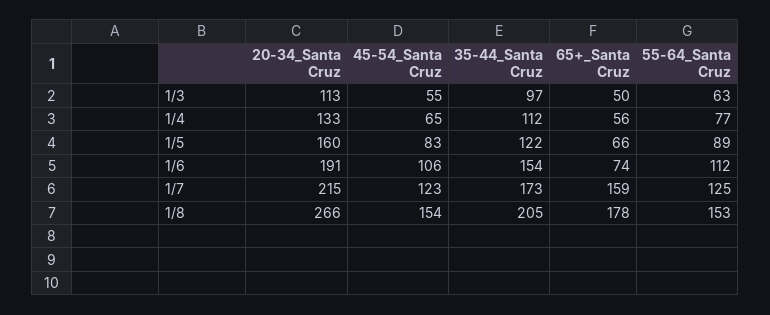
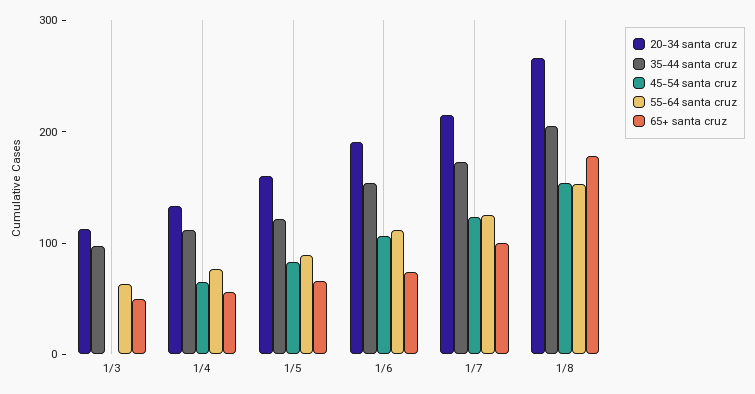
  {
    "20-34_Santa Cruz": {
      "1/3": 113,
      "1/4": 133,
      "1/5": 160,
      "1/6": 191,
      "1/7": 215,
      "1/8": 266
    },
    "45-54_Santa Cruz": {
-     "1/3": 55,
+     "1/3": 0,
      "1/4": 65,
      "1/5": 83,
      "1/6": 106,
      "1/7": 123,
      "1/8": 154
    },
    "35-44_Santa Cruz": {
      "1/3": 97,
      "1/4": 112,
      "1/5": 122,
      "1/6": 154,
      "1/7": 173,
      "1/8": 205
    },
    "65+_Santa Cruz": {
      "1/3": 50,
      "1/4": 56,
      "1/5": 66,
      "1/6": 74,
-     "1/7": 159,
+     "1/7": 100,
      "1/8": 178
    },
    "55-64_Santa Cruz": {
      "1/3": 63,
      "1/4": 77,
      "1/5": 89,
      "1/6": 112,
      "1/7": 125,
      "1/8": 153
    }
  }

